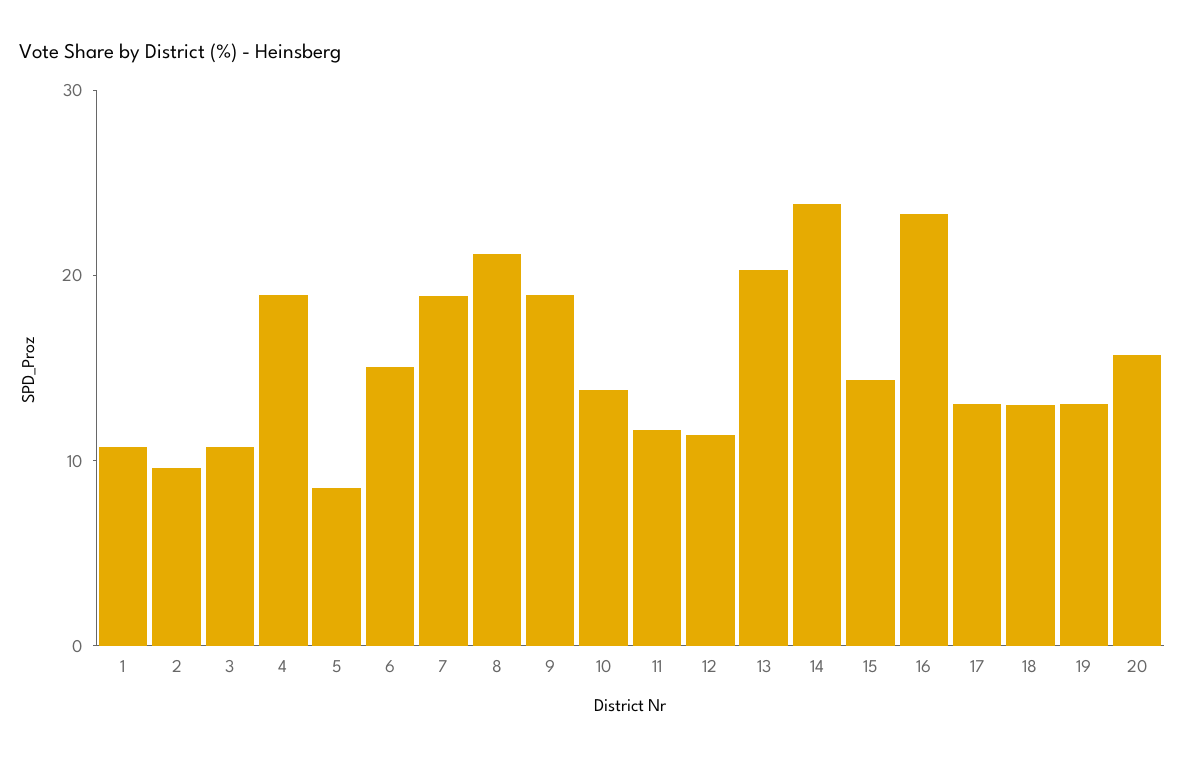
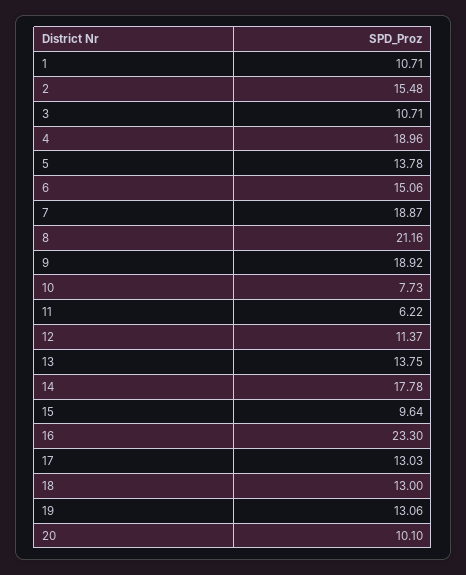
  {
    "1": 10.71,
-   "2": 10,
+   "2": 15.48,
    "3": 10.71,
    "4": 18.96,
-   "5": 8,
+   "5": 13.78,
    "6": 15.06,
    "7": 18.87,
    "8": 21.16,
    "9": 18.92,
-   "10": 14,
+   "10": 7.73,
-   "11": 12,
+   "11": 6.22,
    "12": 11.37,
-   "13": 20,
+   "13": 13.75,
-   "14": 24,
+   "14": 17.78,
-   "15": 14,
+   "15": 9.64,
    "16": 23.3,
    "17": 13.03,
    "18": 13,
    "19": 13.06,
-   "20": 16
+   "20": 10.1
  }

